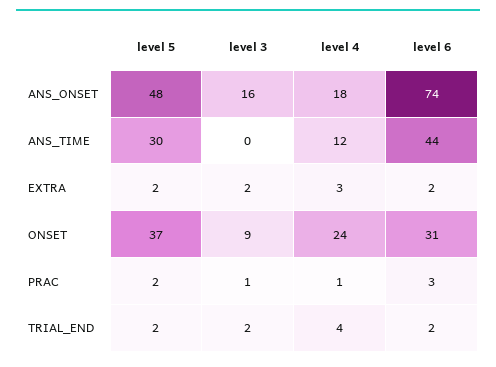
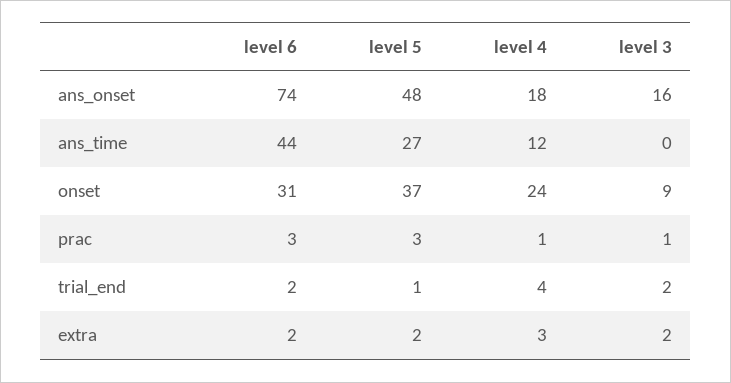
  {
    "level 5": {
      "ANS_ONSET": 48,
-     "ANS_TIME": 30,
+     "ANS_TIME": 27,
      "EXTRA": 2,
      "ONSET": 37,
-     "PRAC": 2,
+     "PRAC": 3,
-     "TRIAL_END": 2
+     "TRIAL_END": 1
    },
    "level 3": {
      "ANS_ONSET": 16,
      "ANS_TIME": 0,
      "EXTRA": 2,
      "ONSET": 9,
      "PRAC": 1,
      "TRIAL_END": 2
    },
    "level 4": {
      "ANS_ONSET": 18,
      "ANS_TIME": 12,
      "EXTRA": 3,
      "ONSET": 24,
      "PRAC": 1,
      "TRIAL_END": 4
    },
    "level 6": {
      "ANS_ONSET": 74,
      "ANS_TIME": 44,
      "EXTRA": 2,
      "ONSET": 31,
      "PRAC": 3,
      "TRIAL_END": 2
    }
  }

